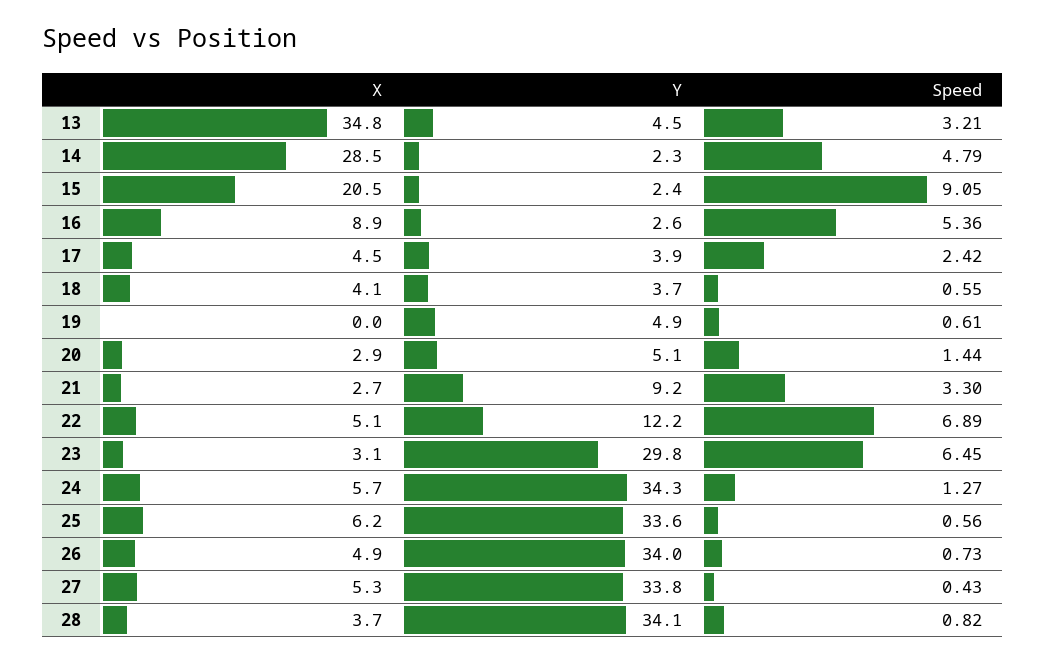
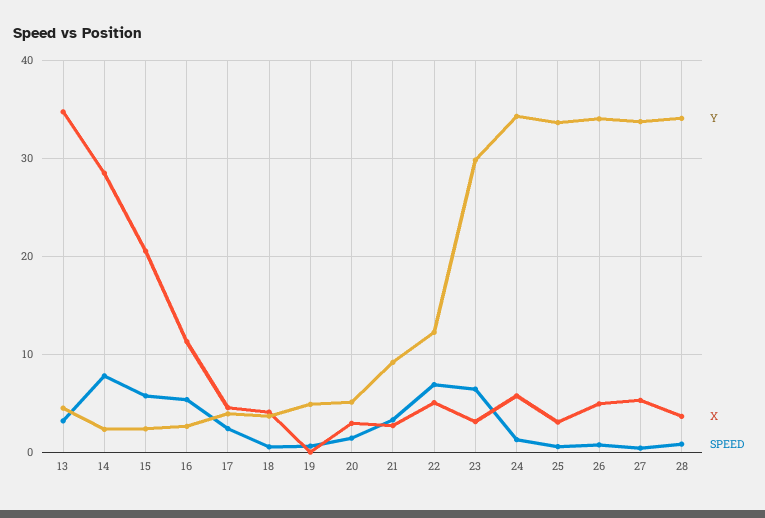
  {
    "X": {
      "13": 34.8,
      "14": 28.5,
      "15": 20.5,
-     "16": 8.9,
+     "16": 11,
      "17": 4.5,
      "18": 4.1,
      "19": 0,
      "20": 2.9,
      "21": 2.7,
      "22": 5.1,
      "23": 3.1,
      "24": 5.7,
-     "25": 6.2,
+     "25": 3,
      "26": 4.9,
      "27": 5.3,
      "28": 3.7
    },
    "Y": {
      "13": 4.5,
      "14": 2.3,
      "15": 2.4,
      "16": 2.6,
      "17": 3.9,
      "18": 3.7,
      "19": 4.9,
      "20": 5.1,
      "21": 9.2,
      "22": 12.2,
      "23": 29.8,
      "24": 34.3,
      "25": 33.6,
      "26": 34,
      "27": 33.8,
      "28": 34.1
    },
    "Speed": {
      "13": 3.21,
-     "14": 4.79,
+     "14": 8,
-     "15": 9.05,
+     "15": 6,
      "16": 5.36,
      "17": 2.42,
      "18": 0.55,
      "19": 0.61,
      "20": 1.44,
      "21": 3.3,
      "22": 6.89,
      "23": 6.45,
      "24": 1.27,
      "25": 0.56,
      "26": 0.73,
      "27": 0.43,
      "28": 0.82
    }
  }

